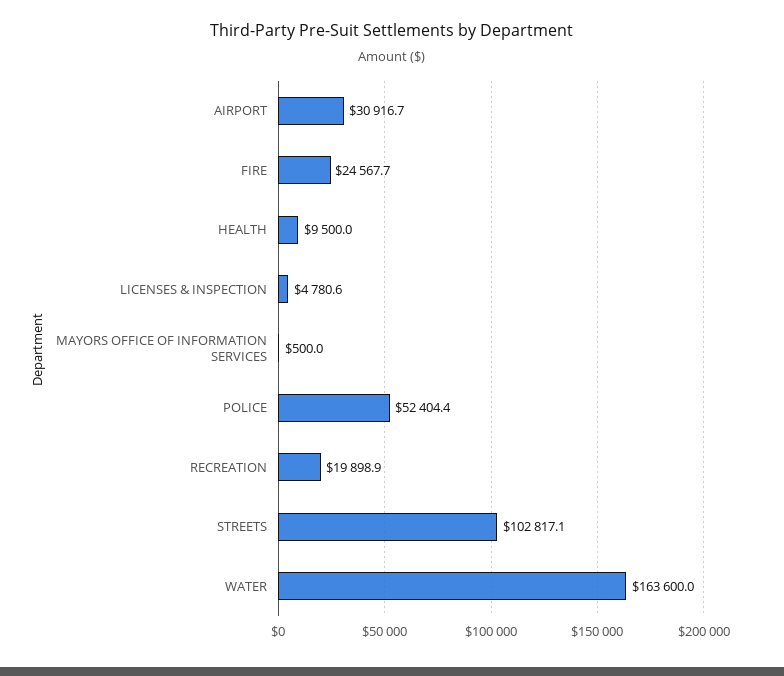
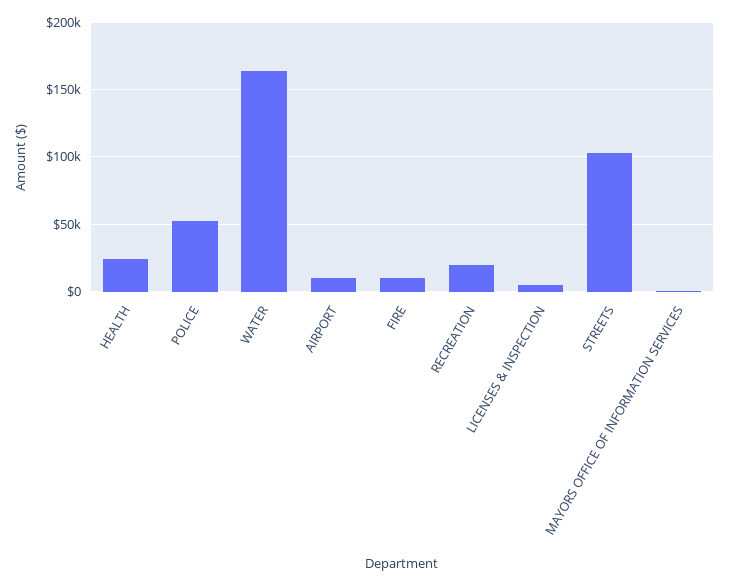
  {
-   "AIRPORT": 30916.7,
+   "AIRPORT": 10000,
-   "FIRE": 24567.7,
+   "FIRE": 10000,
-   "HEALTH": 9500,
+   "HEALTH": 25000,
    "LICENSES & INSPECTION": 4780.6,
    "MAYORS OFFICE OF INFORMATION SERVICES": 500,
    "POLICE": 52404.4,
    "RECREATION": 19898.9,
    "STREETS": 102817.1,
    "WATER": 163600
  }

